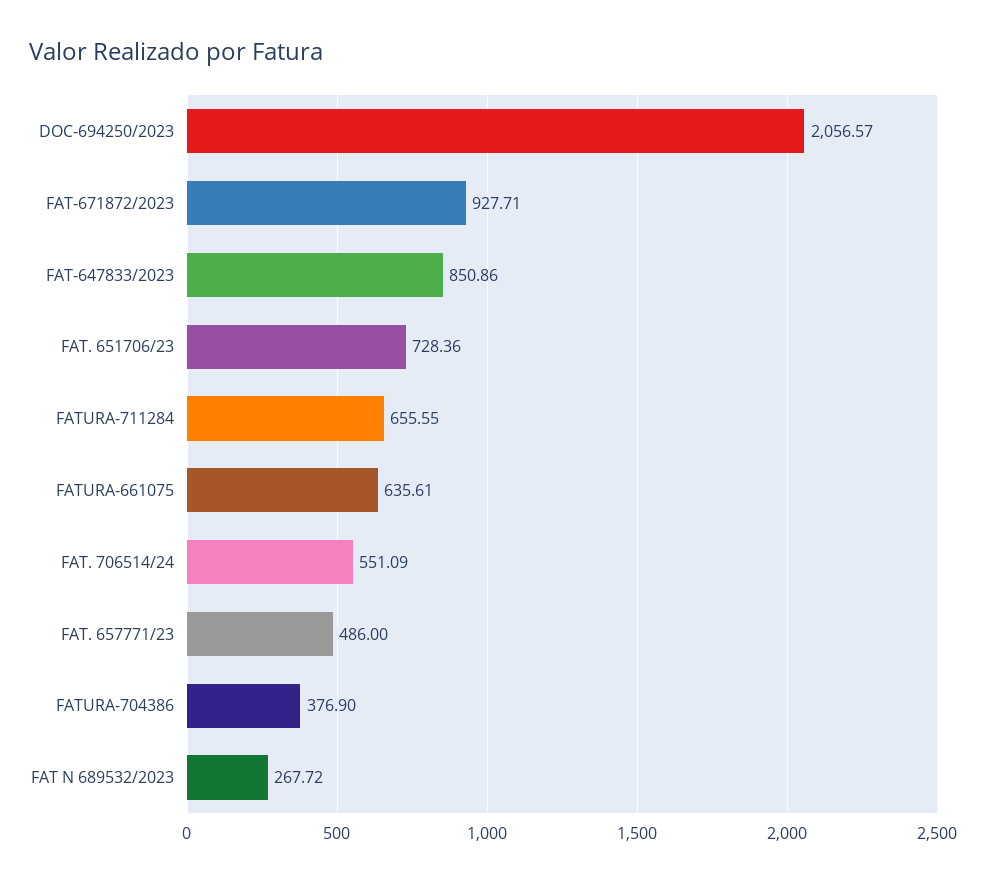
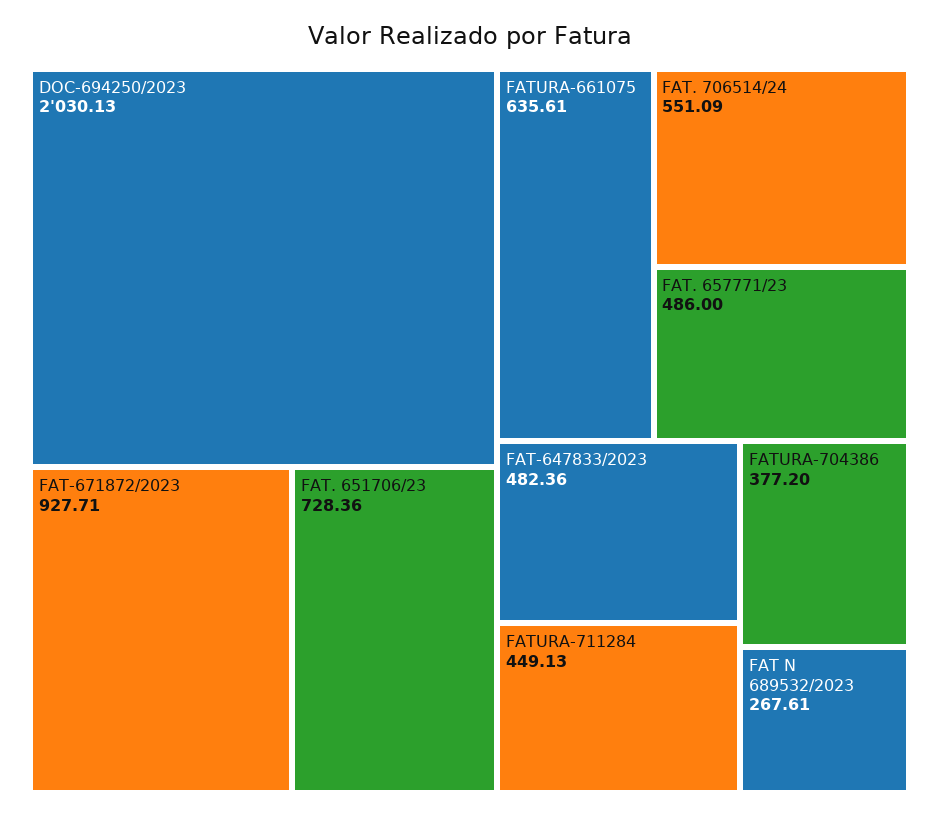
  {
-   "DOC-694250/2023": 2056.57,
+   "DOC-694250/2023": 2030.13,
    "FAT-671872/2023": 927.71,
-   "FAT-647833/2023": 850.86,
+   "FAT-647833/2023": 482.36,
    "FAT. 651706/23": 728.36,
-   "FATURA-711284": 655.55,
+   "FATURA-711284": 449.13,
    "FATURA-661075": 635.61,
    "FAT. 706514/24": 551.09,
    "FAT. 657771/23": 486,
-   "FATURA-704386": 376.9,
+   "FATURA-704386": 377.2,
-   "FAT N 689532/2023": 267.72
+   "FAT N 689532/2023": 267.61
  }

